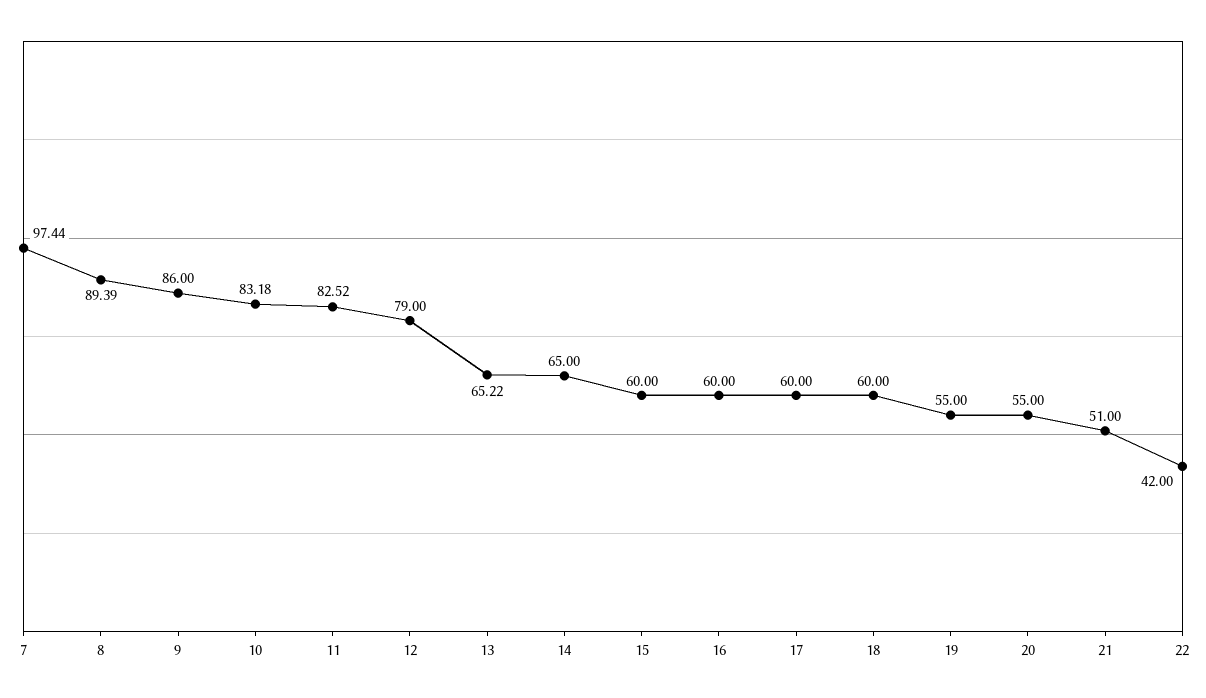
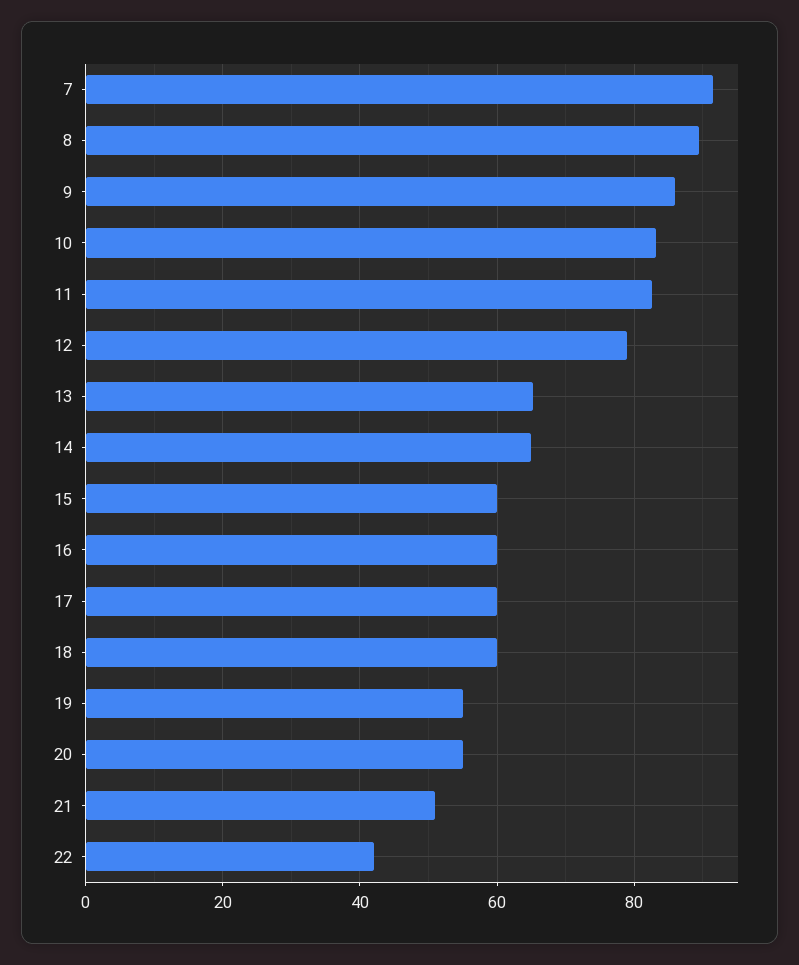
  {
-   "7": 97.44,
+   "7": 92,
    "8": 89.39,
    "9": 86,
    "10": 83.18,
    "11": 82.52,
    "12": 79,
    "13": 65.22,
    "14": 65,
    "15": 60,
    "16": 60,
    "17": 60,
    "18": 60,
    "19": 55,
    "20": 55,
    "21": 51,
    "22": 42
  }

